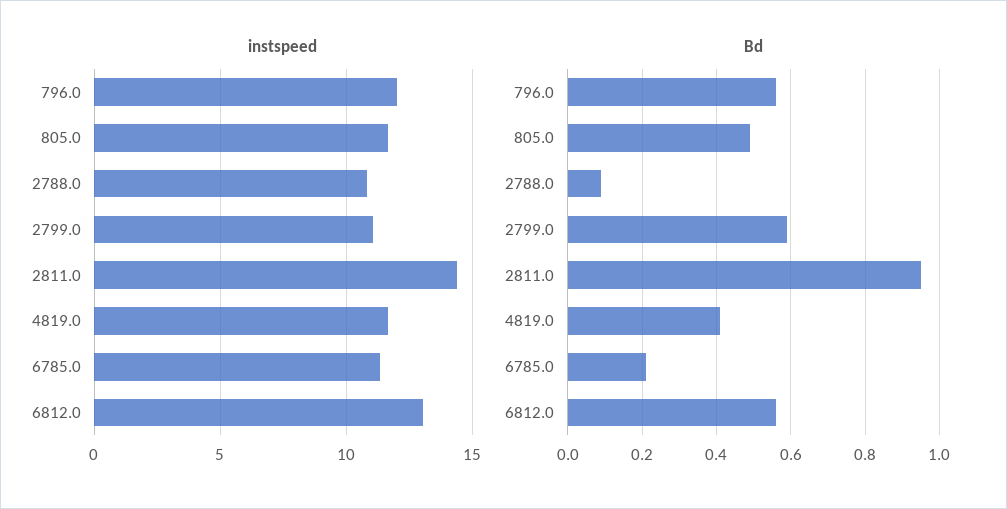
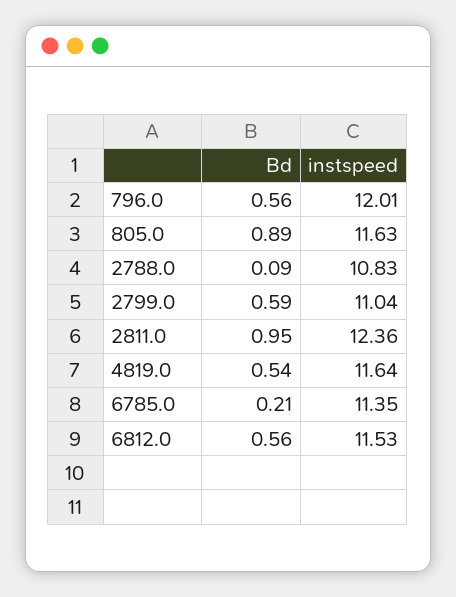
  {
    "instspeed": {
      "796.0": 12.01,
      "805.0": 11.63,
      "2788.0": 10.83,
      "2799.0": 11.04,
-     "2811.0": 14.5,
+     "2811.0": 12.36,
      "4819.0": 11.64,
      "6785.0": 11.35,
-     "6812.0": 13
+     "6812.0": 11.53
    },
    "Bd": {
      "796.0": 0.56,
-     "805.0": 0.5,
+     "805.0": 0.89,
      "2788.0": 0.09,
      "2799.0": 0.59,
      "2811.0": 0.95,
-     "4819.0": 0.4,
+     "4819.0": 0.54,
      "6785.0": 0.21,
      "6812.0": 0.56
    }
  }

